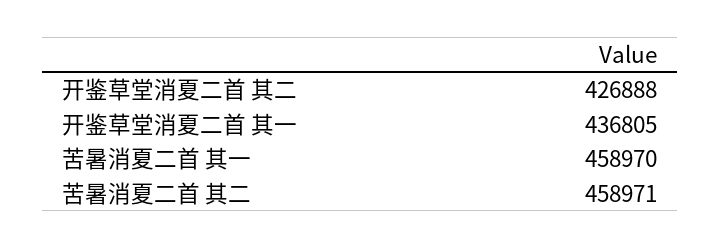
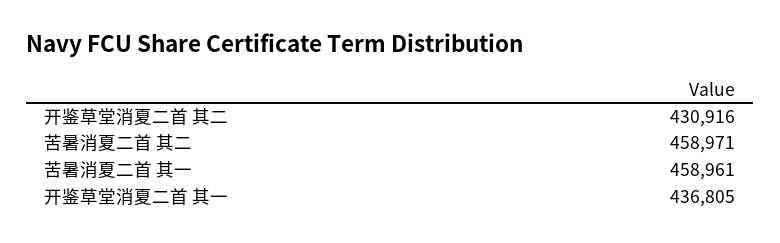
  {
-   "开鉴草堂消夏二首 其二": 426888,
+   "开鉴草堂消夏二首 其二": 430916,
    "开鉴草堂消夏二首 其一": 436805,
-   "苦暑消夏二首 其一": 458970,
+   "苦暑消夏二首 其一": 458961,
    "苦暑消夏二首 其二": 458971
  }

